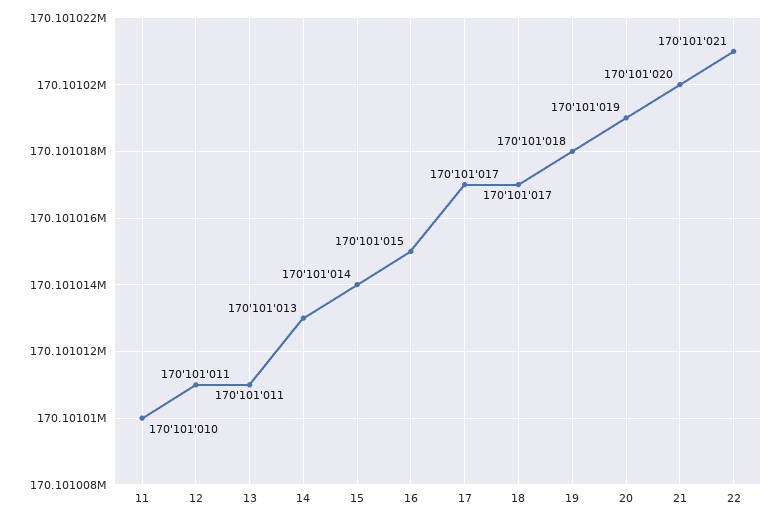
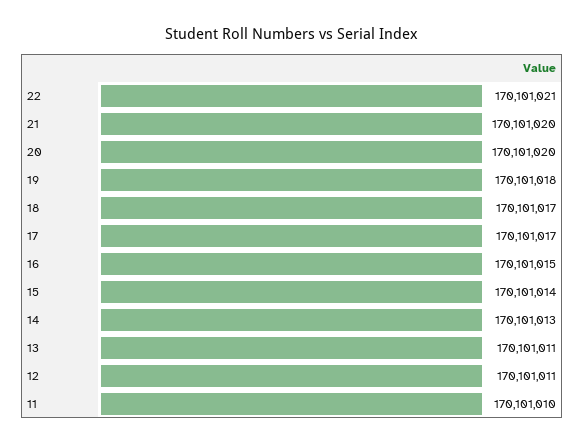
  {
    "11": 170101010,
    "12": 170101011,
    "13": 170101011,
    "14": 170101013,
    "15": 170101014,
    "16": 170101015,
    "17": 170101017,
    "18": 170101017,
    "19": 170101018,
-   "20": 170101019,
+   "20": 170101020,
    "21": 170101020,
    "22": 170101021
  }

